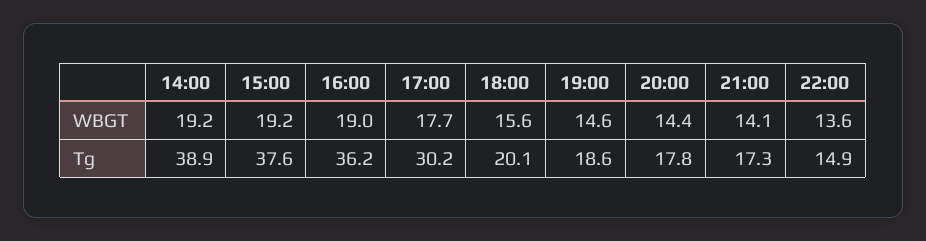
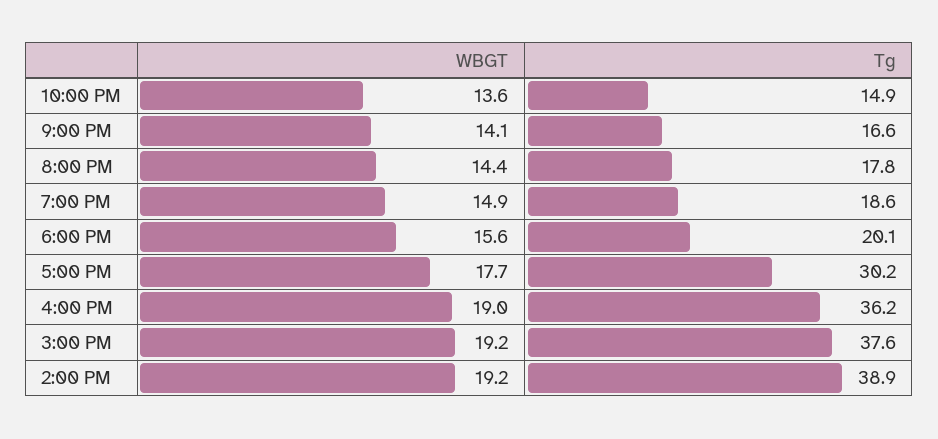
  {
    "14:00": {
      "WBGT": 19.2,
      "Tg": 38.9
    },
    "15:00": {
      "WBGT": 19.2,
      "Tg": 37.6
    },
    "16:00": {
      "WBGT": 19,
      "Tg": 36.2
    },
    "17:00": {
      "WBGT": 17.7,
      "Tg": 30.2
    },
    "18:00": {
      "WBGT": 15.6,
      "Tg": 20.1
    },
    "19:00": {
-     "WBGT": 14.6,
+     "WBGT": 14.9,
      "Tg": 18.6
    },
    "20:00": {
      "WBGT": 14.4,
      "Tg": 17.8
    },
    "21:00": {
      "WBGT": 14.1,
-     "Tg": 17.3
+     "Tg": 16.6
    },
    "22:00": {
      "WBGT": 13.6,
      "Tg": 14.9
    }
  }

